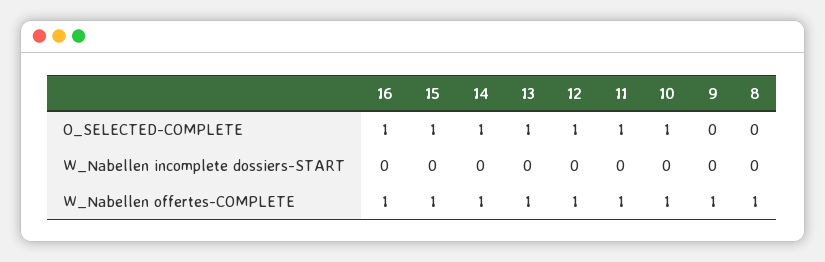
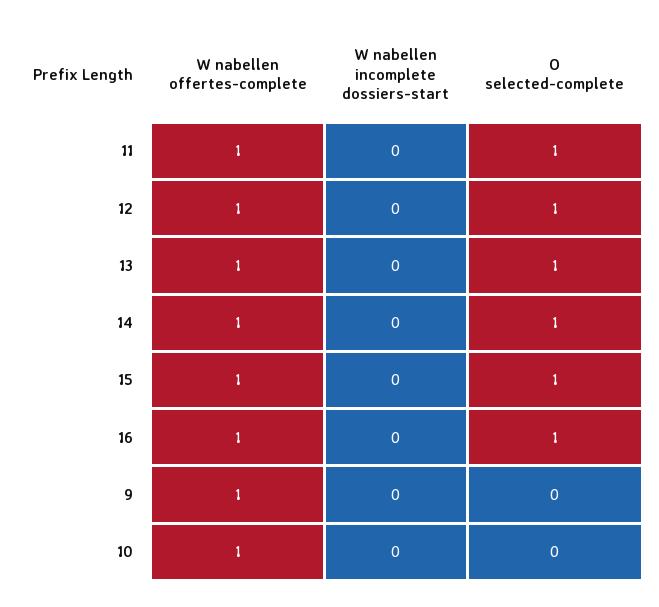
  {
    "16": {
      "O_SELECTED-COMPLETE": 1,
      "W_Nabellen incomplete dossiers-START": 0,
      "W_Nabellen offertes-COMPLETE": 1
    },
    "15": {
      "O_SELECTED-COMPLETE": 1,
      "W_Nabellen incomplete dossiers-START": 0,
      "W_Nabellen offertes-COMPLETE": 1
    },
    "14": {
      "O_SELECTED-COMPLETE": 1,
      "W_Nabellen incomplete dossiers-START": 0,
      "W_Nabellen offertes-COMPLETE": 1
    },
    "13": {
      "O_SELECTED-COMPLETE": 1,
      "W_Nabellen incomplete dossiers-START": 0,
      "W_Nabellen offertes-COMPLETE": 1
    },
    "12": {
      "O_SELECTED-COMPLETE": 1,
      "W_Nabellen incomplete dossiers-START": 0,
      "W_Nabellen offertes-COMPLETE": 1
    },
    "11": {
      "O_SELECTED-COMPLETE": 1,
      "W_Nabellen incomplete dossiers-START": 0,
      "W_Nabellen offertes-COMPLETE": 1
    },
    "10": {
-     "O_SELECTED-COMPLETE": 1,
+     "O_SELECTED-COMPLETE": 0,
      "W_Nabellen incomplete dossiers-START": 0,
      "W_Nabellen offertes-COMPLETE": 1
    },
    "9": {
      "O_SELECTED-COMPLETE": 0,
      "W_Nabellen incomplete dossiers-START": 0,
      "W_Nabellen offertes-COMPLETE": 1
-   },
+   }
-   "8": {
-     "O_SELECTED-COMPLETE": 0,
-     "W_Nabellen incomplete dossiers-START": 0,
-     "W_Nabellen offertes-COMPLETE": 1
-   }
  }

